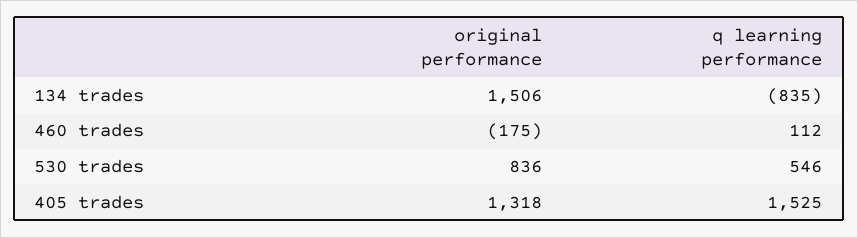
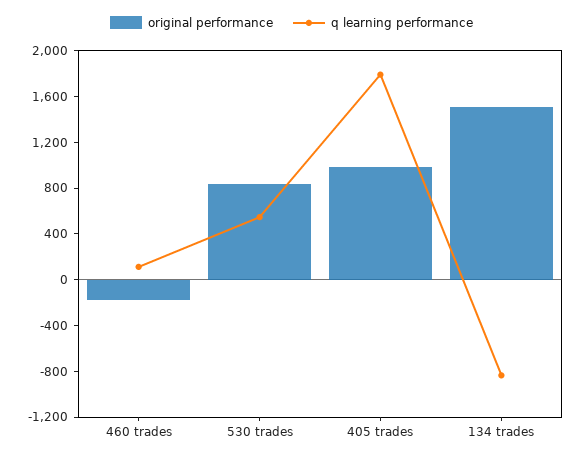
  {
    "original performance": {
      "134 trades": 1506,
      "460 trades": -175,
      "530 trades": 836,
-     "405 trades": 1318
+     "405 trades": 1000
    },
    "q learning performance": {
      "134 trades": -835,
      "460 trades": 112,
      "530 trades": 546,
-     "405 trades": 1525
+     "405 trades": 1800
    }
  }

